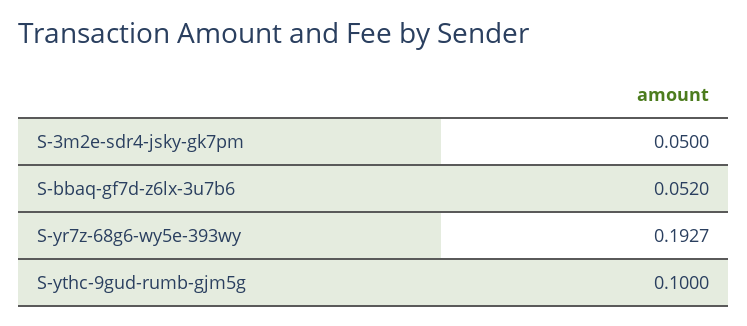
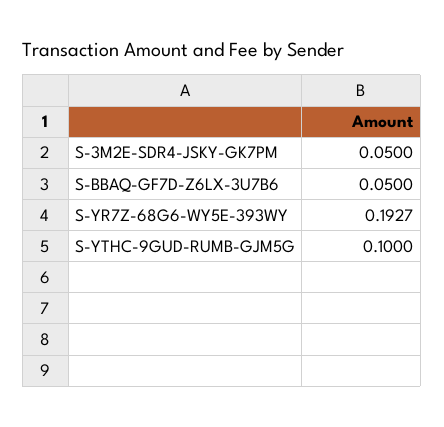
  {
    "S-3m2e-sdr4-jsky-gk7pm": 0.05,
-   "S-bbaq-gf7d-z6lx-3u7b6": 0.052,
+   "S-bbaq-gf7d-z6lx-3u7b6": 0.05,
    "S-yr7z-68g6-wy5e-393wy": 0.1927,
    "S-ythc-9gud-rumb-gjm5g": 0.1
  }

